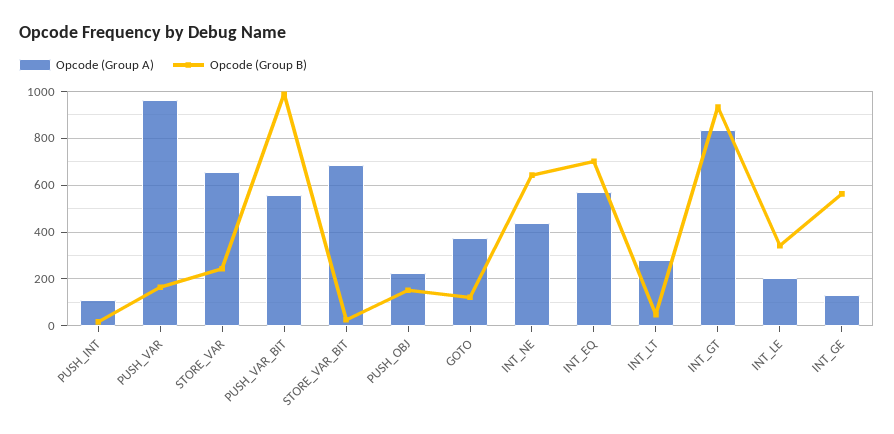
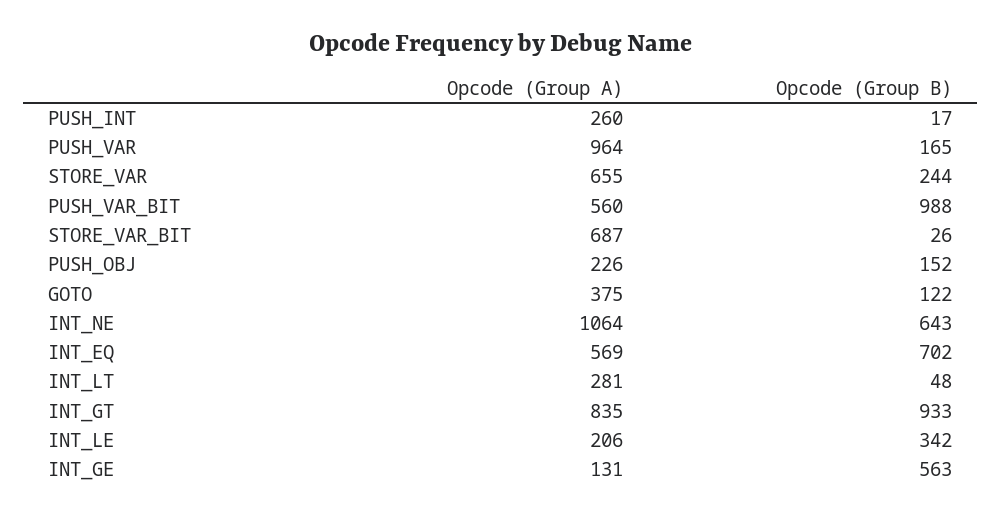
  {
    "Opcode (Group A)": {
-     "PUSH_INT": 100,
+     "PUSH_INT": 260,
      "PUSH_VAR": 964,
      "STORE_VAR": 655,
      "PUSH_VAR_BIT": 560,
      "STORE_VAR_BIT": 687,
      "PUSH_OBJ": 226,
      "GOTO": 375,
-     "INT_NE": 450,
+     "INT_NE": 1064,
      "INT_EQ": 569,
      "INT_LT": 281,
      "INT_GT": 835,
      "INT_LE": 206,
      "INT_GE": 131
    },
    "Opcode (Group B)": {
      "PUSH_INT": 17,
      "PUSH_VAR": 165,
      "STORE_VAR": 244,
      "PUSH_VAR_BIT": 988,
      "STORE_VAR_BIT": 26,
      "PUSH_OBJ": 152,
      "GOTO": 122,
      "INT_NE": 643,
      "INT_EQ": 702,
      "INT_LT": 48,
      "INT_GT": 933,
      "INT_LE": 342,
      "INT_GE": 563
    }
  }

